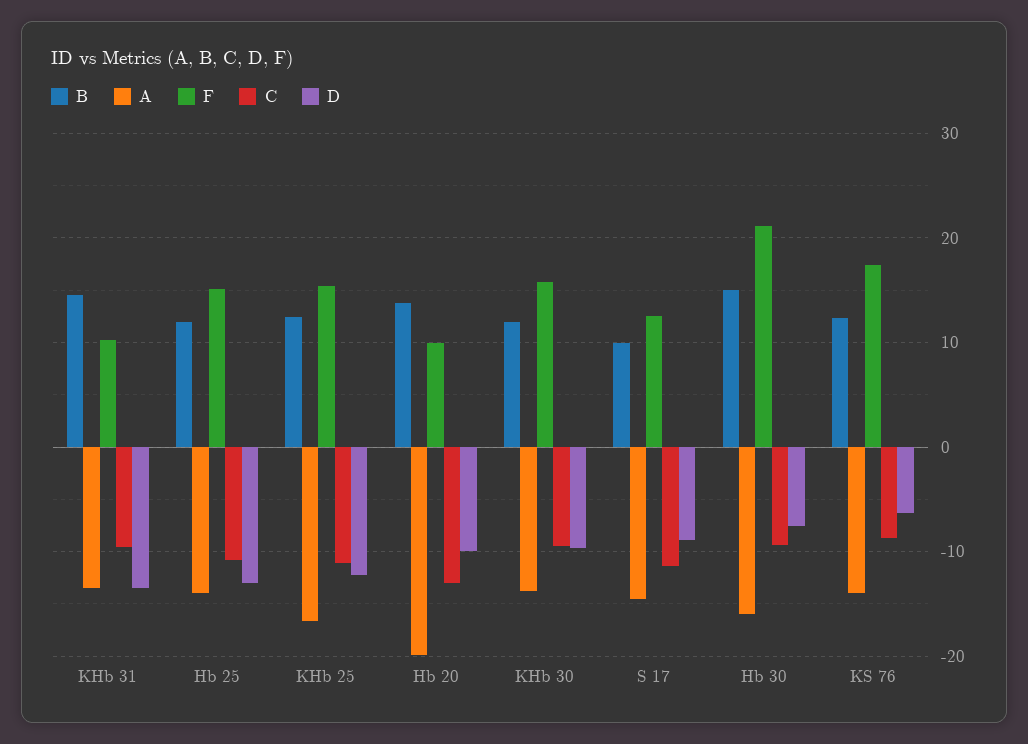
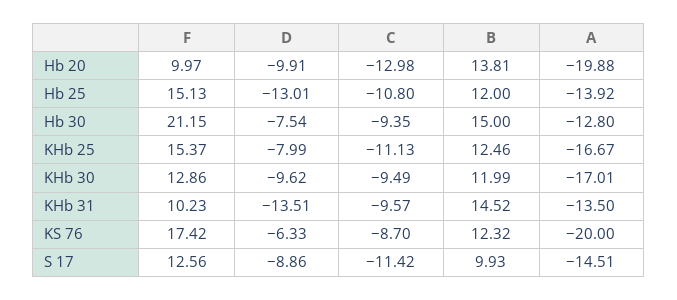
  {
    "B": {
      "KHb 31": 14.52,
      "Hb 25": 12,
      "KHb 25": 12.46,
      "Hb 20": 13.81,
      "KHb 30": 11.99,
      "S 17": 9.93,
      "Hb 30": 15,
      "KS 76": 12.32
    },
    "A": {
      "KHb 31": -13.5,
      "Hb 25": -13.92,
      "KHb 25": -16.67,
      "Hb 20": -19.88,
-     "KHb 30": -14,
+     "KHb 30": -17.01,
      "S 17": -14.51,
-     "Hb 30": -16,
+     "Hb 30": -12.8,
-     "KS 76": -14
+     "KS 76": -20
    },
    "F": {
      "KHb 31": 10.23,
      "Hb 25": 15.13,
      "KHb 25": 15.37,
      "Hb 20": 9.97,
-     "KHb 30": 16,
+     "KHb 30": 12.86,
      "S 17": 12.56,
      "Hb 30": 21.15,
      "KS 76": 17.42
    },
    "C": {
      "KHb 31": -9.57,
      "Hb 25": -10.8,
      "KHb 25": -11.13,
      "Hb 20": -12.98,
      "KHb 30": -9.49,
      "S 17": -11.42,
      "Hb 30": -9.35,
      "KS 76": -8.7
    },
    "D": {
      "KHb 31": -13.51,
      "Hb 25": -13.01,
-     "KHb 25": -12,
+     "KHb 25": -7.99,
      "Hb 20": -9.91,
      "KHb 30": -9.62,
      "S 17": -8.86,
      "Hb 30": -7.54,
      "KS 76": -6.33
    }
  }

